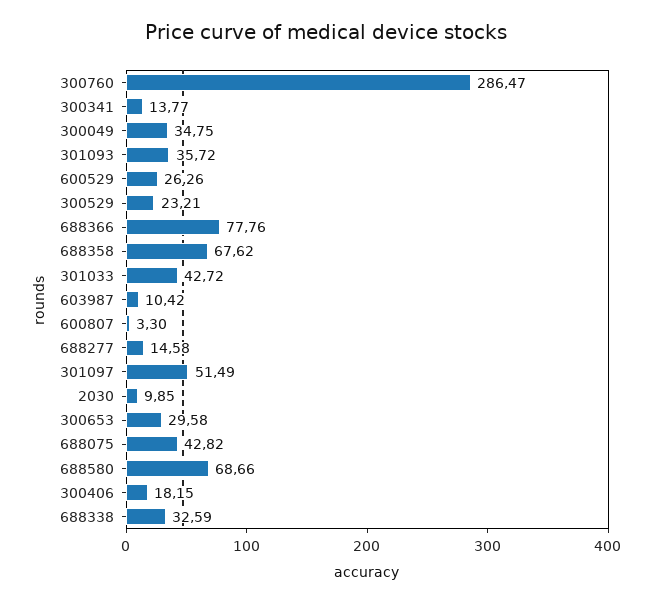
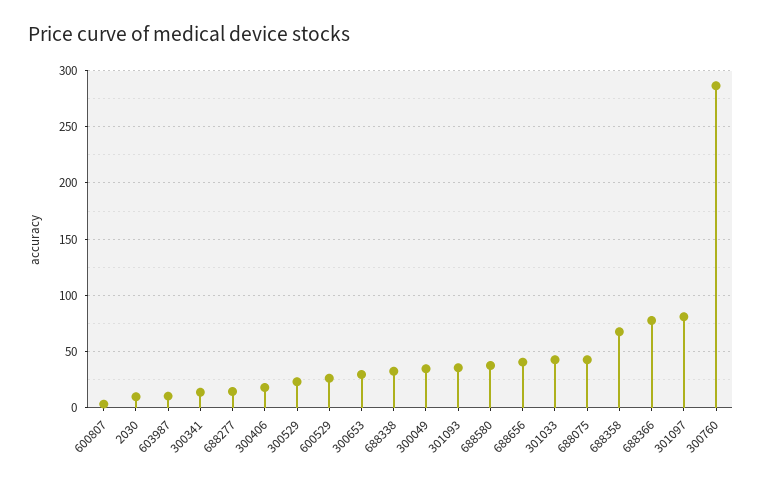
  {
    "300760": 286.47,
    "300341": 13.77,
    "300049": 34.75,
    "301093": 35.72,
    "600529": 26.26,
    "300529": 23.21,
    "688366": 77.76,
    "688358": 67.62,
    "301033": 42.72,
    "603987": 10.42,
    "600807": 3.3,
    "688277": 14.58,
-   "301097": 51.49,
+   "301097": 80,
    "2030": 9.85,
    "300653": 29.58,
    "688075": 42.82,
-   "688580": 68.66,
+   "688580": 40,
    "300406": 18.15,
-   "688338": 32.59
+   "688338": 32.59,
+   "688656": 40
  }

